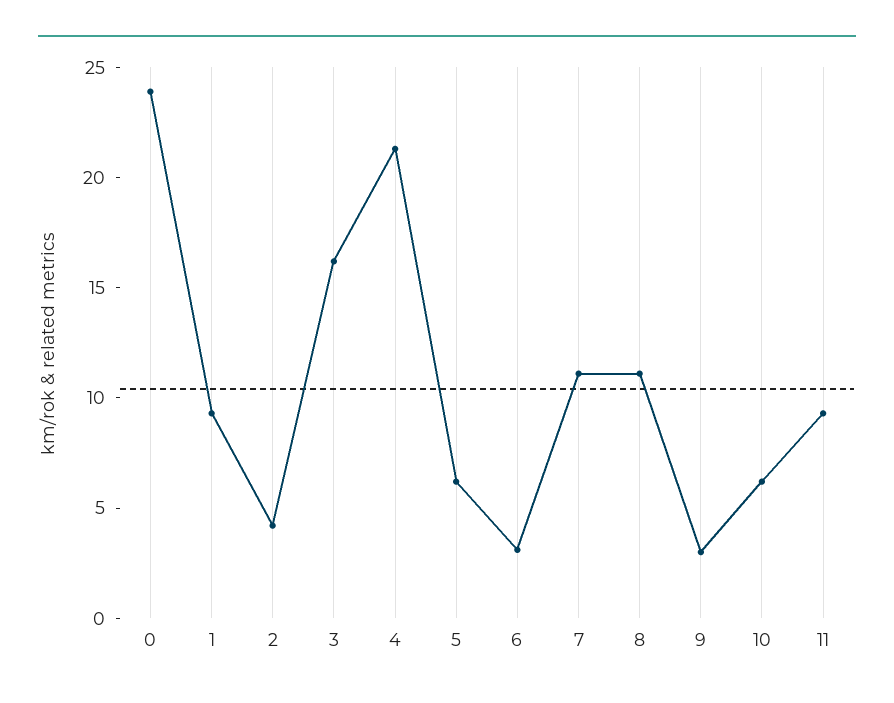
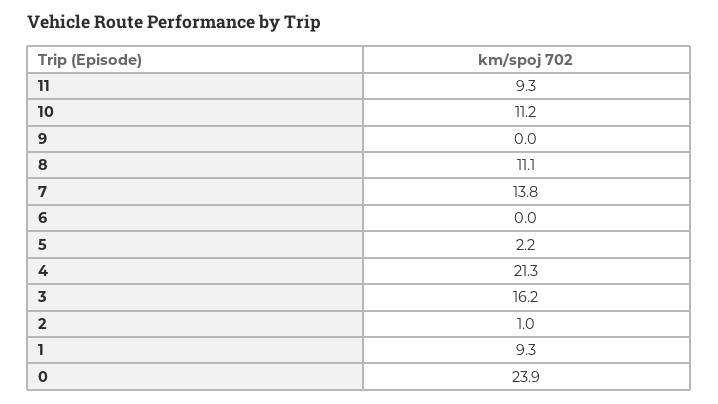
  {
    "0": 23.9,
    "1": 9.3,
-   "2": 4,
+   "2": 1,
    "3": 16.2,
    "4": 21.3,
-   "5": 6,
+   "5": 2.2,
-   "6": 3,
+   "6": 0,
-   "7": 11,
+   "7": 13.8,
    "8": 11.1,
-   "9": 3,
+   "9": 0,
-   "10": 6,
+   "10": 11.2,
    "11": 9.3
  }

